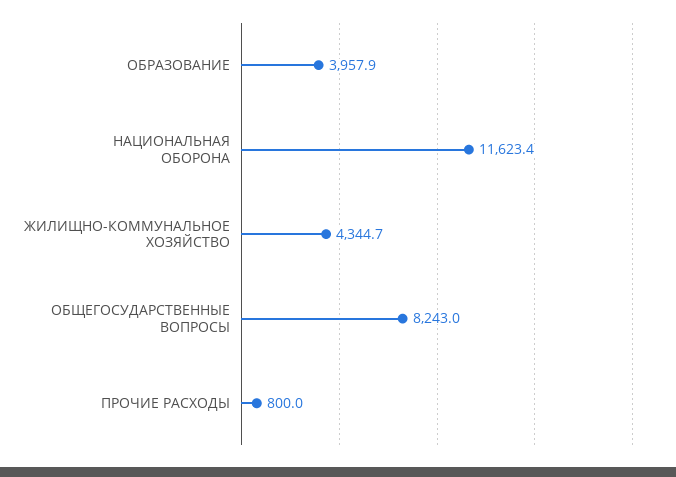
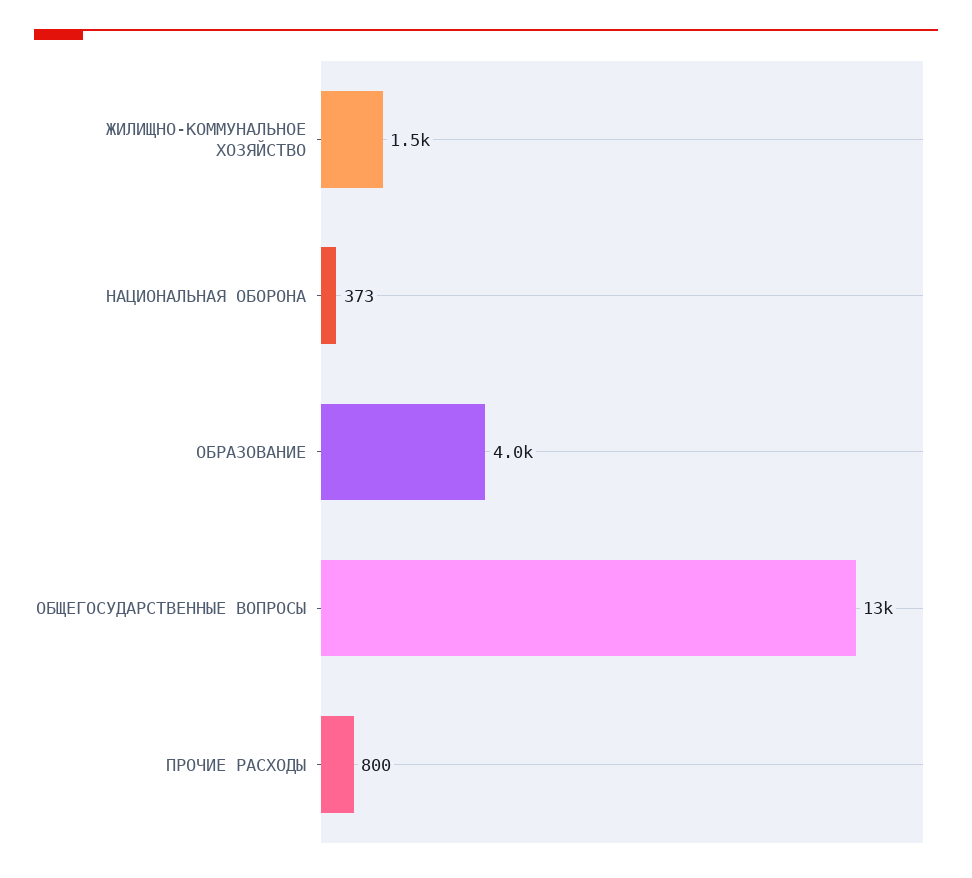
  {
    "ОБРАЗОВАНИЕ": 3957.9,
-   "НАЦИОНАЛЬНАЯ ОБОРОНА": 11623.4,
+   "НАЦИОНАЛЬНАЯ ОБОРОНА": 373,
-   "ЖИЛИЩНО-КОММУНАЛЬНОЕ ХОЗЯЙСТВО": 4344.7,
+   "ЖИЛИЩНО-КОММУНАЛЬНОЕ ХОЗЯЙСТВО": 1500,
-   "ОБЩЕГОСУДАРСТВЕННЫЕ ВОПРОСЫ": 8243,
+   "ОБЩЕГОСУДАРСТВЕННЫЕ ВОПРОСЫ": 13000,
    "ПРОЧИЕ РАСХОДЫ": 800
  }

